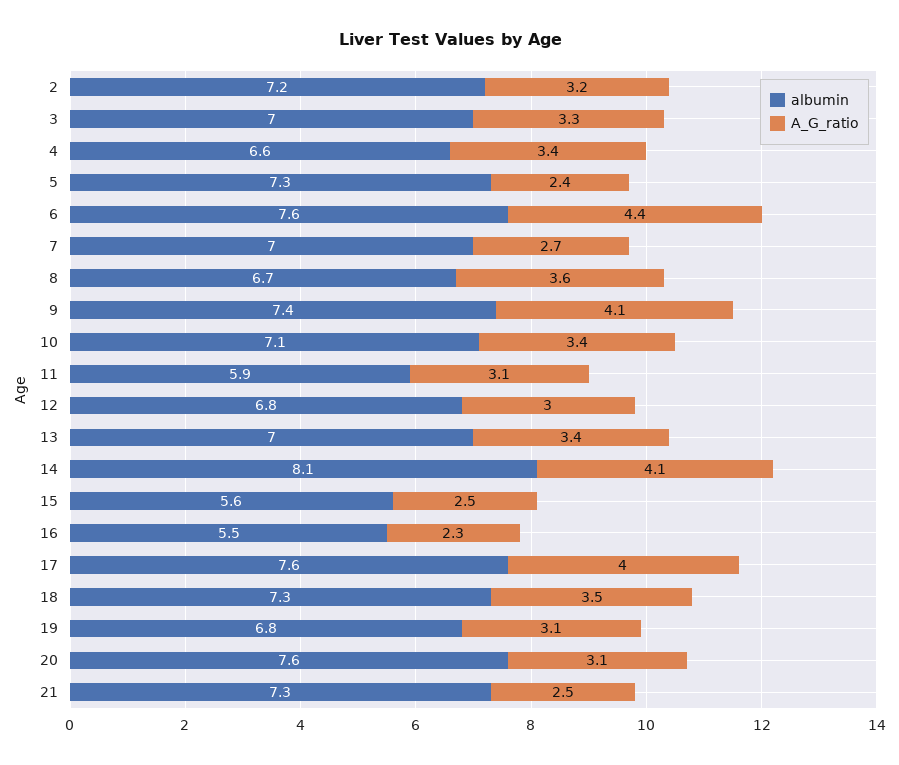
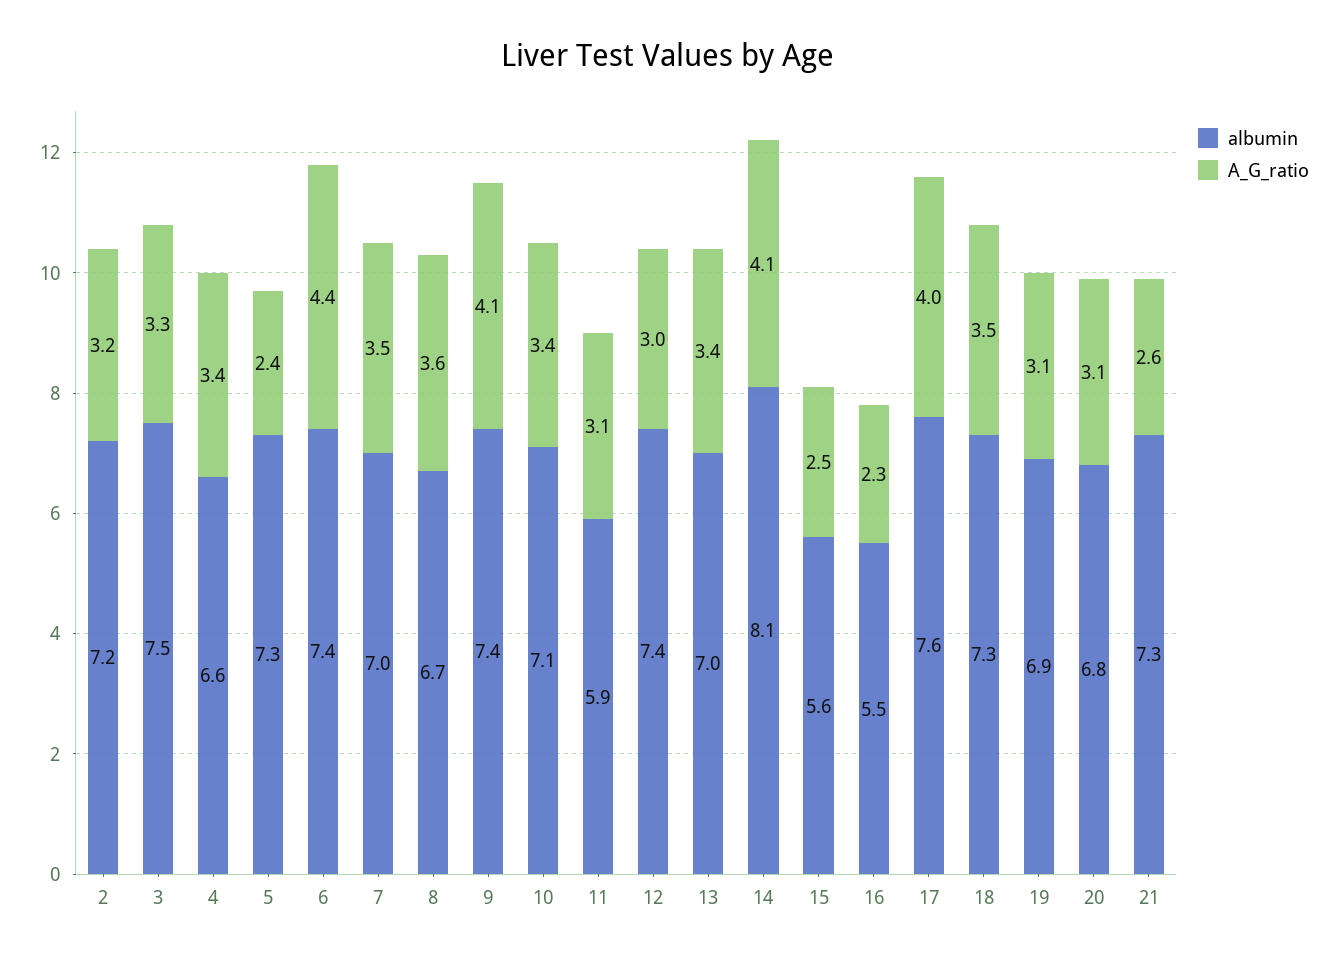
  {
    "albumin": {
      "2": 7.2,
-     "3": 7,
+     "3": 7.5,
      "4": 6.6,
      "5": 7.3,
-     "6": 7.6,
+     "6": 7.4,
      "7": 7,
      "8": 6.7,
      "9": 7.4,
      "10": 7.1,
      "11": 5.9,
-     "12": 6.8,
+     "12": 7.4,
      "13": 7,
      "14": 8.1,
      "15": 5.6,
      "16": 5.5,
      "17": 7.6,
      "18": 7.3,
-     "19": 6.8,
+     "19": 6.9,
-     "20": 7.6,
+     "20": 6.8,
      "21": 7.3
    },
    "A_G_ratio": {
      "2": 3.2,
      "3": 3.3,
      "4": 3.4,
      "5": 2.4,
      "6": 4.4,
-     "7": 2.7,
+     "7": 3.5,
      "8": 3.6,
      "9": 4.1,
      "10": 3.4,
      "11": 3.1,
      "12": 3,
      "13": 3.4,
      "14": 4.1,
      "15": 2.5,
      "16": 2.3,
      "17": 4,
      "18": 3.5,
      "19": 3.1,
      "20": 3.1,
-     "21": 2.5
+     "21": 2.6
    }
  }

